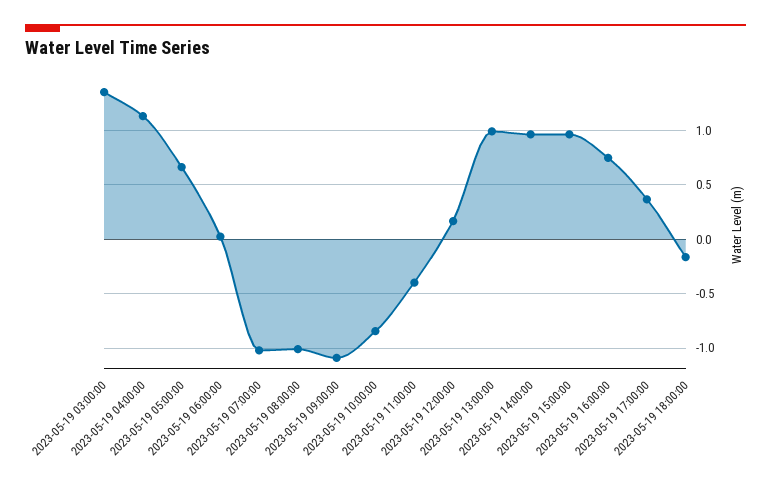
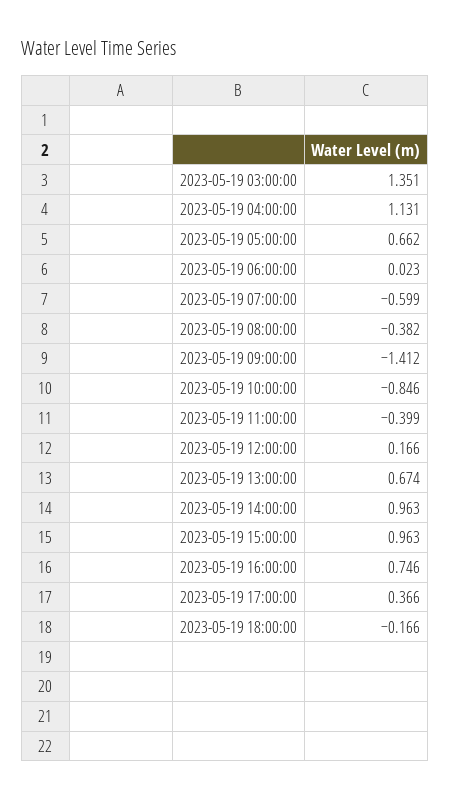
  {
    "2023-05-19 03:00:00": 1.351,
    "2023-05-19 04:00:00": 1.131,
    "2023-05-19 05:00:00": 0.662,
    "2023-05-19 06:00:00": 0.023,
-   "2023-05-19 07:00:00": -1,
+   "2023-05-19 07:00:00": -0.599,
-   "2023-05-19 08:00:00": -1,
+   "2023-05-19 08:00:00": -0.382,
-   "2023-05-19 09:00:00": -1.1,
+   "2023-05-19 09:00:00": -1.412,
    "2023-05-19 10:00:00": -0.846,
    "2023-05-19 11:00:00": -0.399,
    "2023-05-19 12:00:00": 0.166,
-   "2023-05-19 13:00:00": 1,
+   "2023-05-19 13:00:00": 0.674,
    "2023-05-19 14:00:00": 0.963,
    "2023-05-19 15:00:00": 0.963,
    "2023-05-19 16:00:00": 0.746,
    "2023-05-19 17:00:00": 0.366,
    "2023-05-19 18:00:00": -0.166
  }

